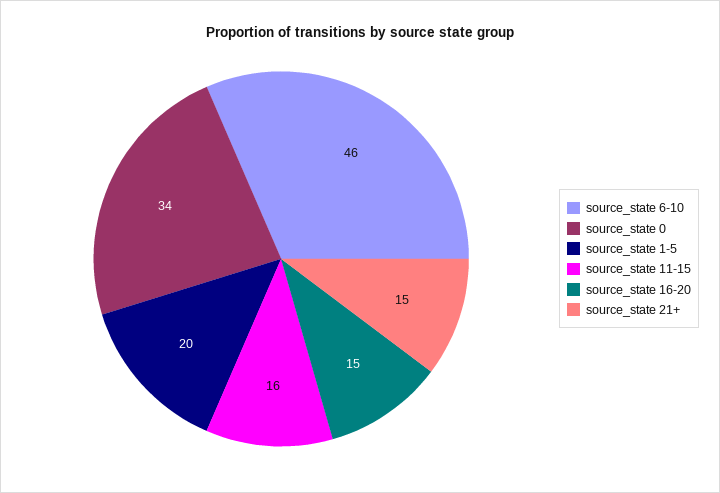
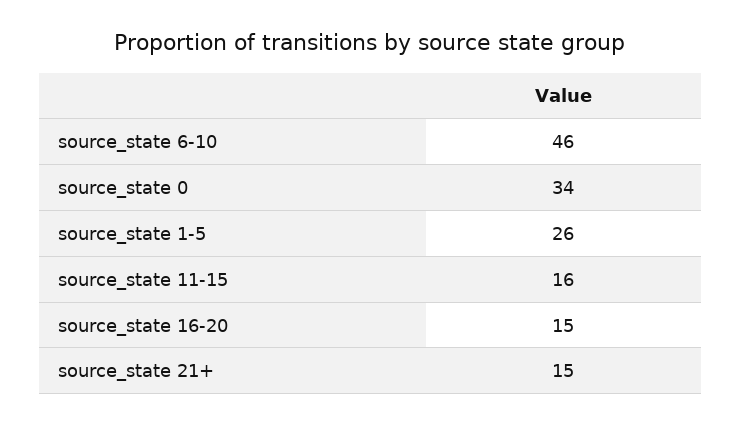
  {
    "source_state 6-10": 46,
    "source_state 0": 34,
-   "source_state 1-5": 20,
+   "source_state 1-5": 26,
    "source_state 11-15": 16,
    "source_state 16-20": 15,
    "source_state 21+": 15
  }

